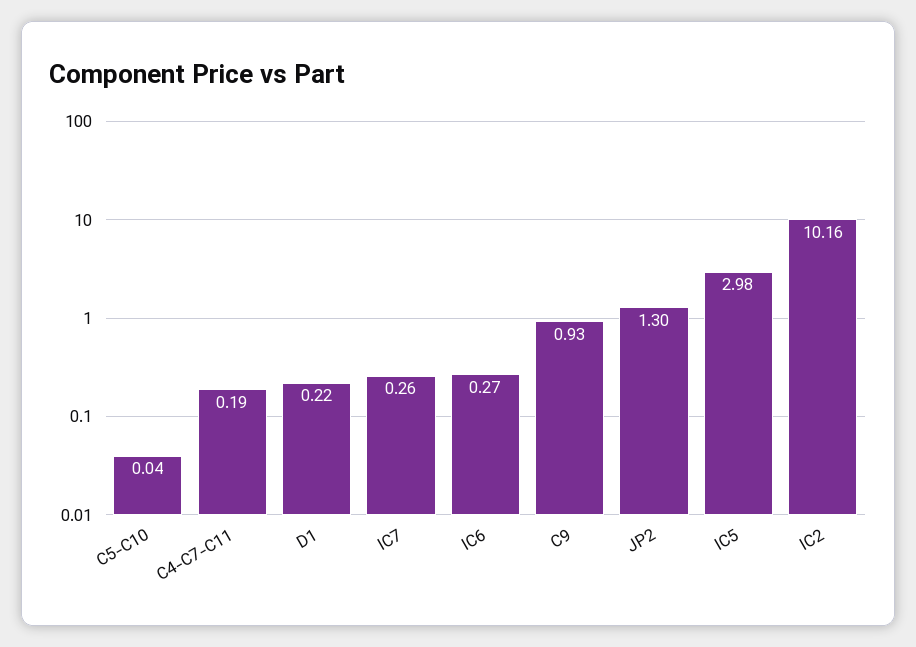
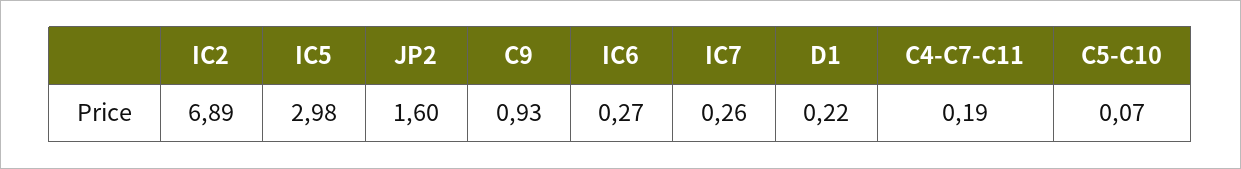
  {
-   "C5-C10": 0.04,
+   "C5-C10": 0.07,
    "C4-C7-C11": 0.19,
    "D1": 0.22,
    "IC7": 0.26,
    "IC6": 0.27,
    "C9": 0.93,
-   "JP2": 1.3,
+   "JP2": 1.6,
    "IC5": 2.98,
-   "IC2": 10.16
+   "IC2": 6.89
  }

